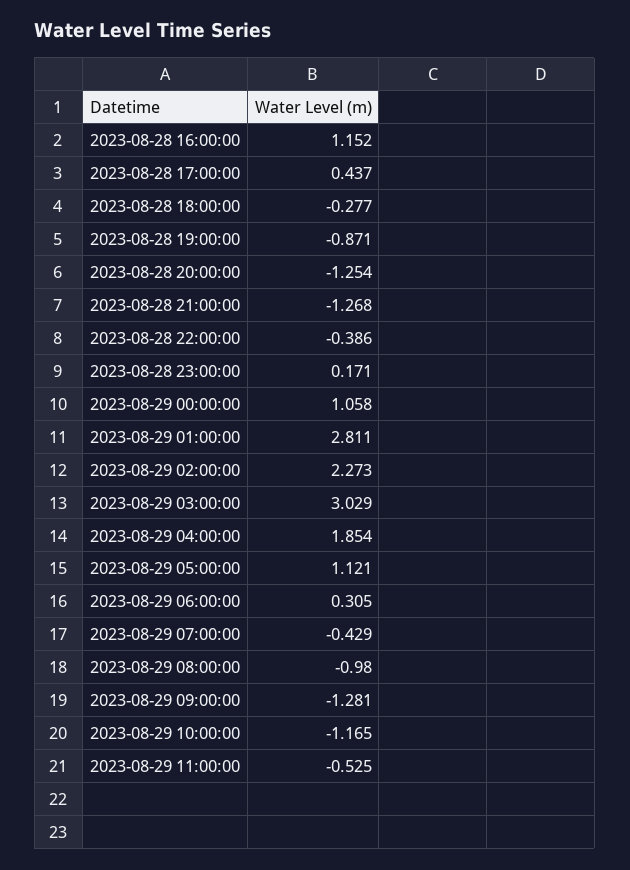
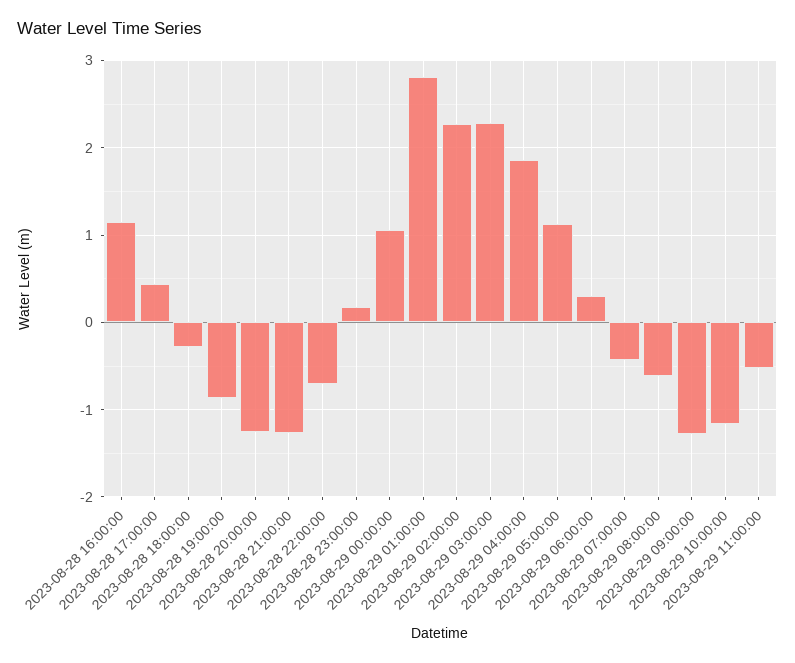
  {
    "2023-08-28 16:00:00": 1.152,
    "2023-08-28 17:00:00": 0.437,
    "2023-08-28 18:00:00": -0.277,
    "2023-08-28 19:00:00": -0.871,
    "2023-08-28 20:00:00": -1.254,
    "2023-08-28 21:00:00": -1.268,
-   "2023-08-28 22:00:00": -0.386,
+   "2023-08-28 22:00:00": -0.7,
    "2023-08-28 23:00:00": 0.171,
    "2023-08-29 00:00:00": 1.058,
    "2023-08-29 01:00:00": 2.811,
    "2023-08-29 02:00:00": 2.273,
-   "2023-08-29 03:00:00": 3.029,
+   "2023-08-29 03:00:00": 2.3,
    "2023-08-29 04:00:00": 1.854,
    "2023-08-29 05:00:00": 1.121,
    "2023-08-29 06:00:00": 0.305,
    "2023-08-29 07:00:00": -0.429,
-   "2023-08-29 08:00:00": -0.98,
+   "2023-08-29 08:00:00": -0.6,
    "2023-08-29 09:00:00": -1.281,
    "2023-08-29 10:00:00": -1.165,
    "2023-08-29 11:00:00": -0.525
  }

